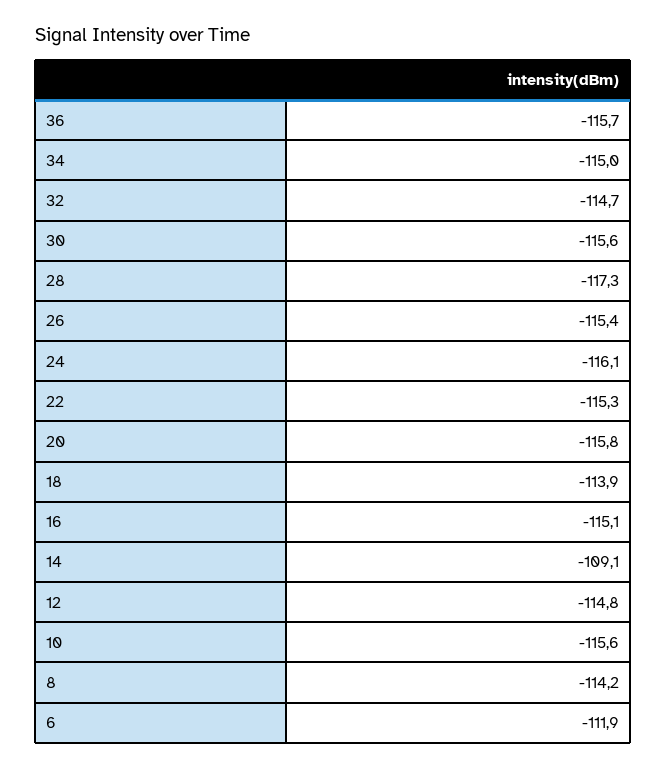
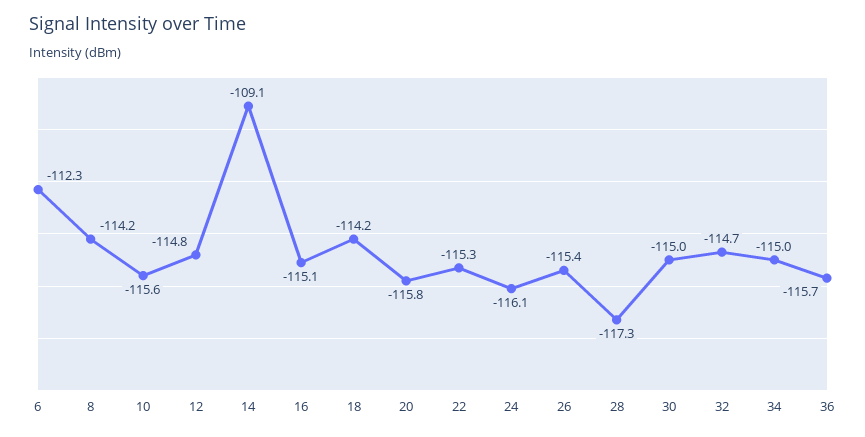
  {
    "36": -115.7,
    "34": -115,
    "32": -114.7,
-   "30": -115.6,
+   "30": -115,
    "28": -117.3,
    "26": -115.4,
    "24": -116.1,
    "22": -115.3,
    "20": -115.8,
-   "18": -113.9,
+   "18": -114.2,
    "16": -115.1,
    "14": -109.1,
    "12": -114.8,
    "10": -115.6,
    "8": -114.2,
-   "6": -111.9
+   "6": -112.3
  }

